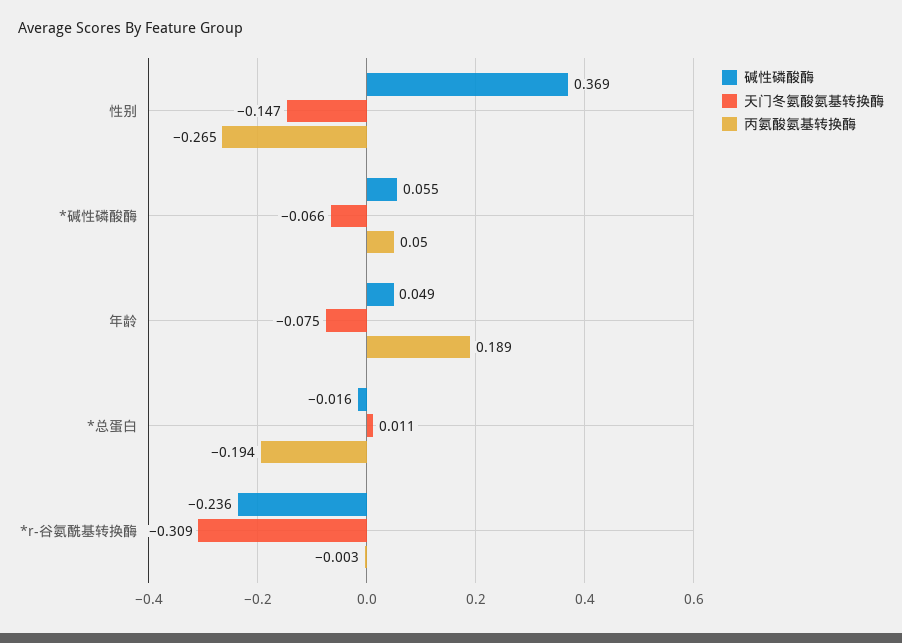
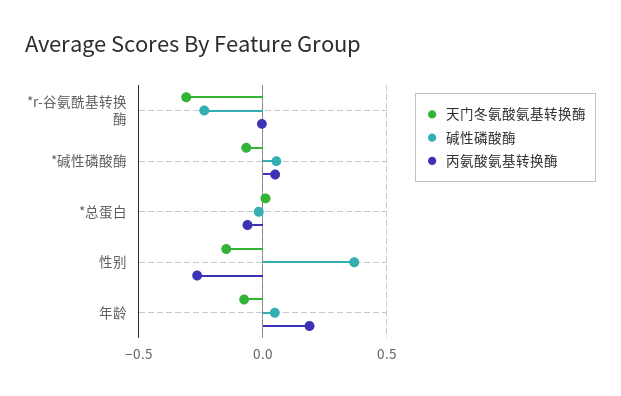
  {
    "碱性磷酸酶": {
      "性别": 0.369,
      "*碱性磷酸酶": 0.055,
      "年龄": 0.049,
      "*总蛋白": -0.016,
      "*r-谷氨酰基转换酶": -0.236
    },
    "天门冬氨酸氨基转换酶": {
      "性别": -0.147,
      "*碱性磷酸酶": -0.066,
      "年龄": -0.075,
      "*总蛋白": 0.011,
      "*r-谷氨酰基转换酶": -0.309
    },
    "丙氨酸氨基转换酶": {
      "性别": -0.265,
      "*碱性磷酸酶": 0.05,
      "年龄": 0.189,
-     "*总蛋白": -0.194,
+     "*总蛋白": -0.05,
      "*r-谷氨酰基转换酶": -0.003
    }
  }

